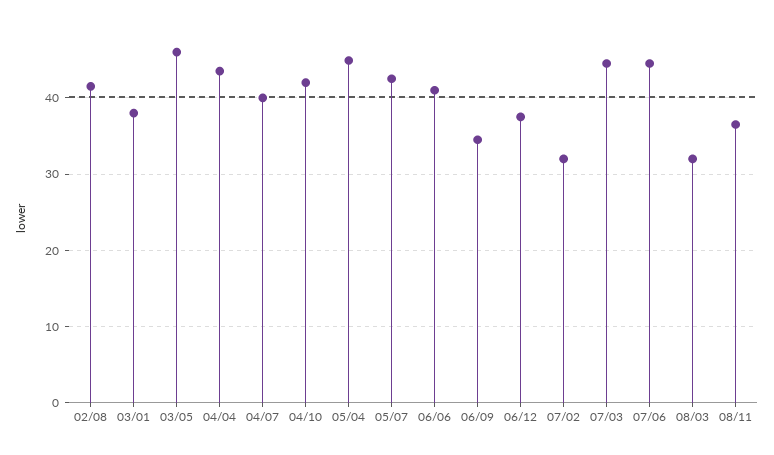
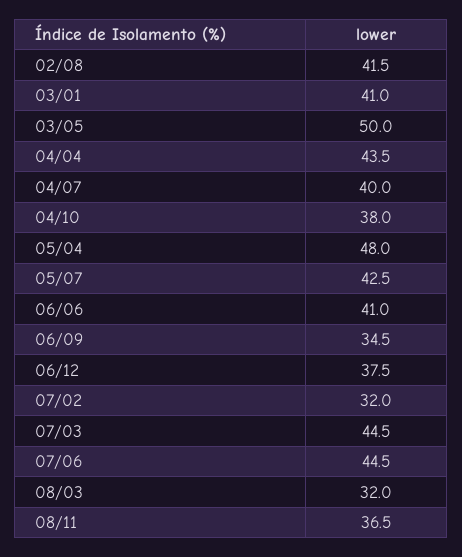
  {
    "02/08": 41.5,
-   "03/01": 38,
+   "03/01": 41,
-   "03/05": 46,
+   "03/05": 50,
    "04/04": 43.5,
    "04/07": 40,
-   "04/10": 42,
+   "04/10": 38,
-   "05/04": 45,
+   "05/04": 48,
    "05/07": 42.5,
    "06/06": 41,
    "06/09": 34.5,
    "06/12": 37.5,
    "07/02": 32,
    "07/03": 44.5,
    "07/06": 44.5,
    "08/03": 32,
    "08/11": 36.5
  }

